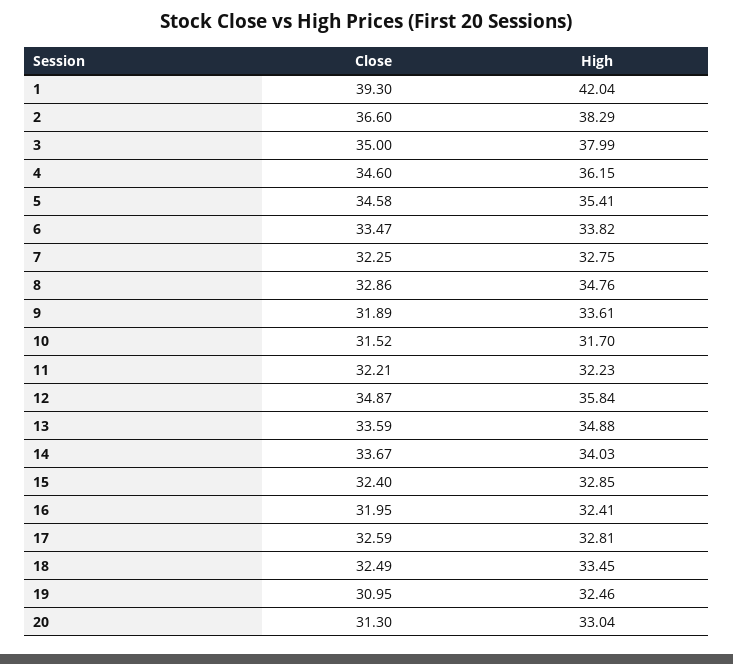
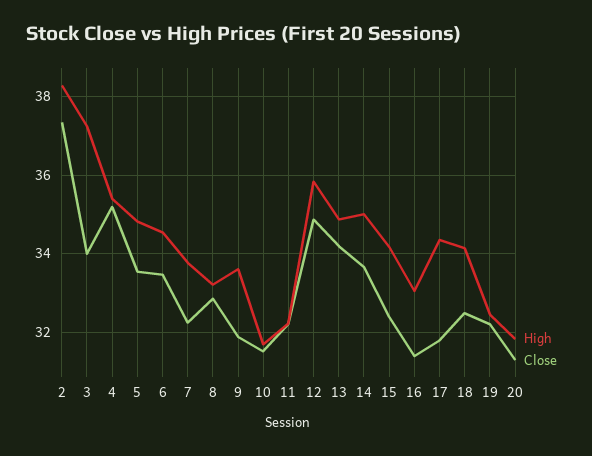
  {
    "Close": {
-     "1": 39.3,
-     "2": 36.6,
+     "2": 37.4,
-     "3": 35,
+     "3": 34,
-     "4": 34.6,
+     "4": 35.2,
-     "5": 34.58,
+     "5": 33.6,
      "6": 33.47,
      "7": 32.25,
      "8": 32.86,
      "9": 31.89,
      "10": 31.52,
      "11": 32.21,
      "12": 34.87,
-     "13": 33.59,
+     "13": 34.2,
      "14": 33.67,
      "15": 32.4,
-     "16": 31.95,
+     "16": 31.4,
-     "17": 32.59,
+     "17": 31.8,
      "18": 32.49,
-     "19": 30.95,
+     "19": 32.2,
      "20": 31.3
    },
    "High": {
-     "1": 42.04,
      "2": 38.29,
-     "3": 37.99,
+     "3": 37.2,
-     "4": 36.15,
+     "4": 35.4,
-     "5": 35.41,
+     "5": 34.8,
-     "6": 33.82,
+     "6": 34.6,
-     "7": 32.75,
+     "7": 33.8,
-     "8": 34.76,
+     "8": 33.2,
      "9": 33.61,
      "10": 31.7,
      "11": 32.23,
      "12": 35.84,
      "13": 34.88,
-     "14": 34.03,
+     "14": 35,
-     "15": 32.85,
+     "15": 34.2,
-     "16": 32.41,
+     "16": 33,
-     "17": 32.81,
+     "17": 34.4,
-     "18": 33.45,
+     "18": 34.2,
      "19": 32.46,
-     "20": 33.04
+     "20": 31.8
    }
  }

